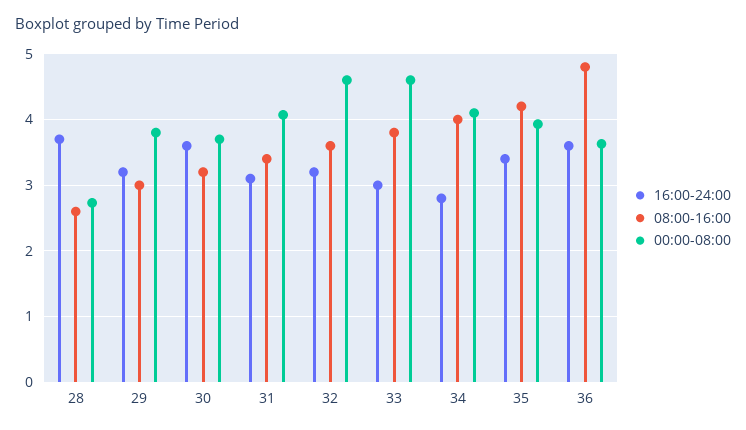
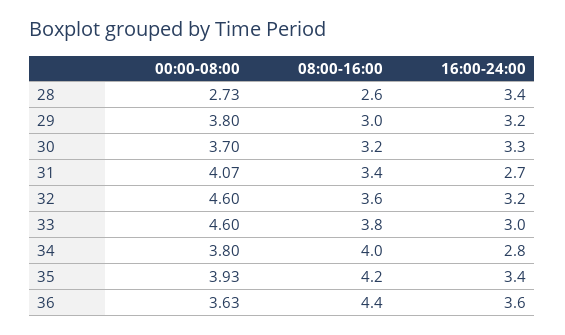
  {
    "16:00-24:00": {
-     "28": 3.7,
+     "28": 3.4,
      "29": 3.2,
-     "30": 3.6,
+     "30": 3.3,
-     "31": 3.1,
+     "31": 2.7,
      "32": 3.2,
      "33": 3,
      "34": 2.8,
      "35": 3.4,
      "36": 3.6
    },
    "08:00-16:00": {
      "28": 2.6,
      "29": 3,
      "30": 3.2,
      "31": 3.4,
      "32": 3.6,
      "33": 3.8,
      "34": 4,
      "35": 4.2,
-     "36": 4.8
+     "36": 4.4
    },
    "00:00-08:00": {
      "28": 2.73,
      "29": 3.8,
      "30": 3.7,
      "31": 4.07,
      "32": 4.6,
      "33": 4.6,
-     "34": 4.1,
+     "34": 3.8,
      "35": 3.93,
      "36": 3.63
    }
  }

